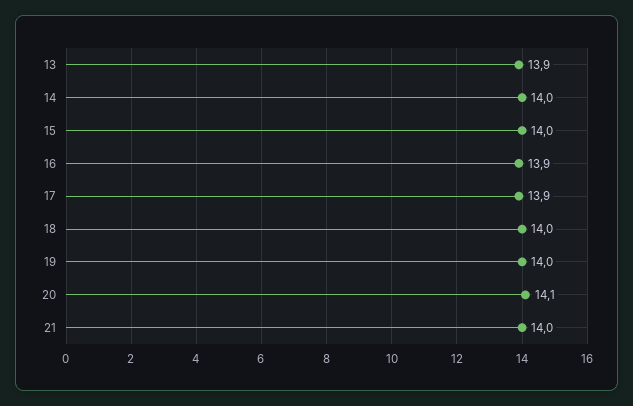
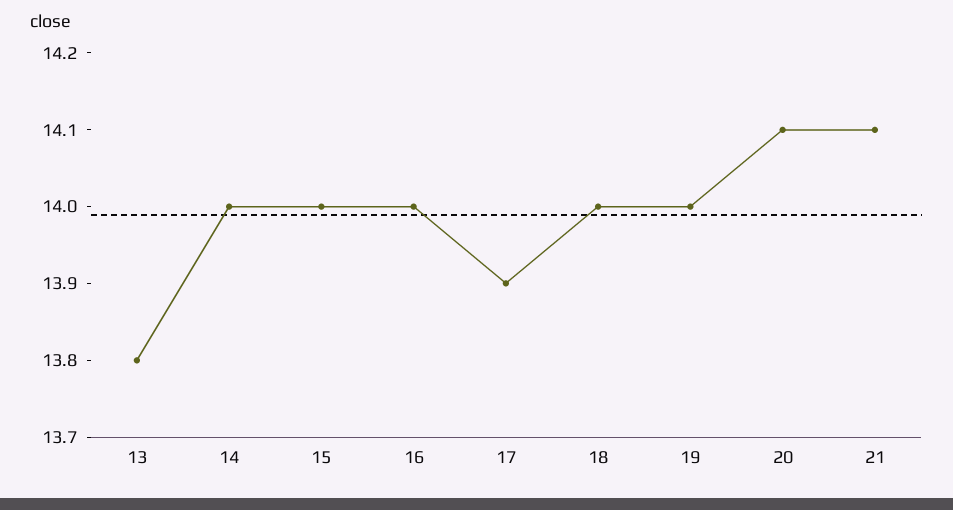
  {
-   "13": 13.9,
+   "13": 13.8,
    "14": 14,
    "15": 14,
-   "16": 13.9,
+   "16": 14,
    "17": 13.9,
    "18": 14,
    "19": 14,
    "20": 14.1,
-   "21": 14
+   "21": 14.1
  }

